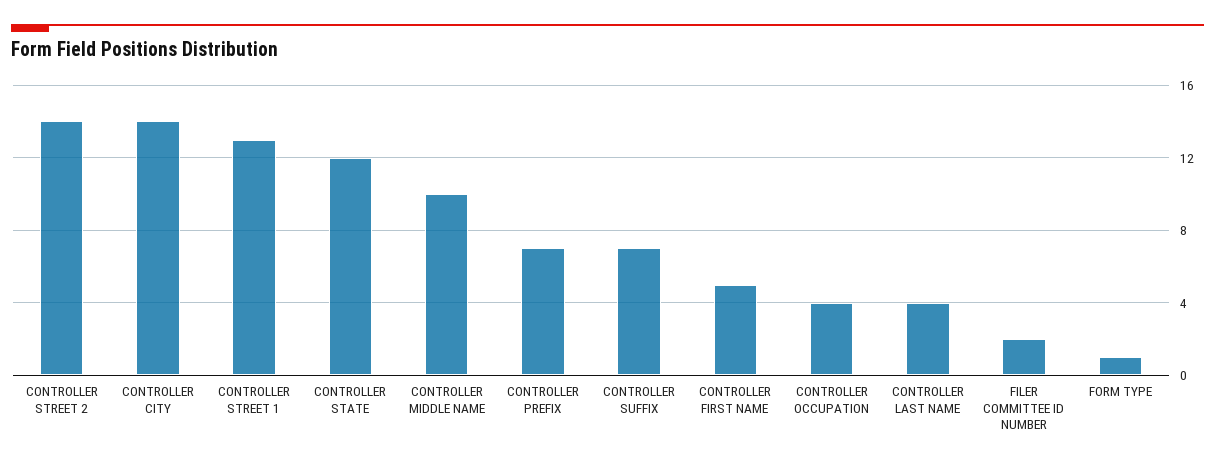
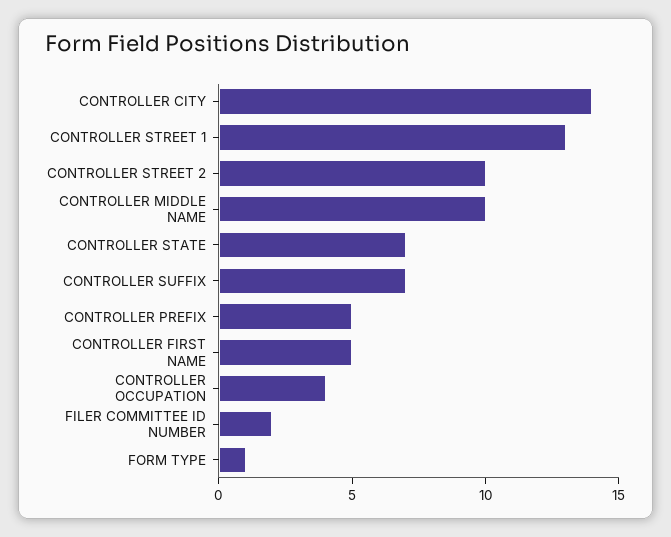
  {
-   "CONTROLLER STREET 2": 14,
+   "CONTROLLER STREET 2": 10,
    "CONTROLLER CITY": 14,
    "CONTROLLER STREET 1": 13,
-   "CONTROLLER STATE": 12,
+   "CONTROLLER STATE": 7,
    "CONTROLLER MIDDLE NAME": 10,
-   "CONTROLLER PREFIX": 7,
+   "CONTROLLER PREFIX": 5,
    "CONTROLLER SUFFIX": 7,
    "CONTROLLER FIRST NAME": 5,
    "CONTROLLER OCCUPATION": 4,
-   "CONTROLLER LAST NAME": 4,
    "FILER COMMITTEE ID NUMBER": 2,
    "FORM TYPE": 1
  }

